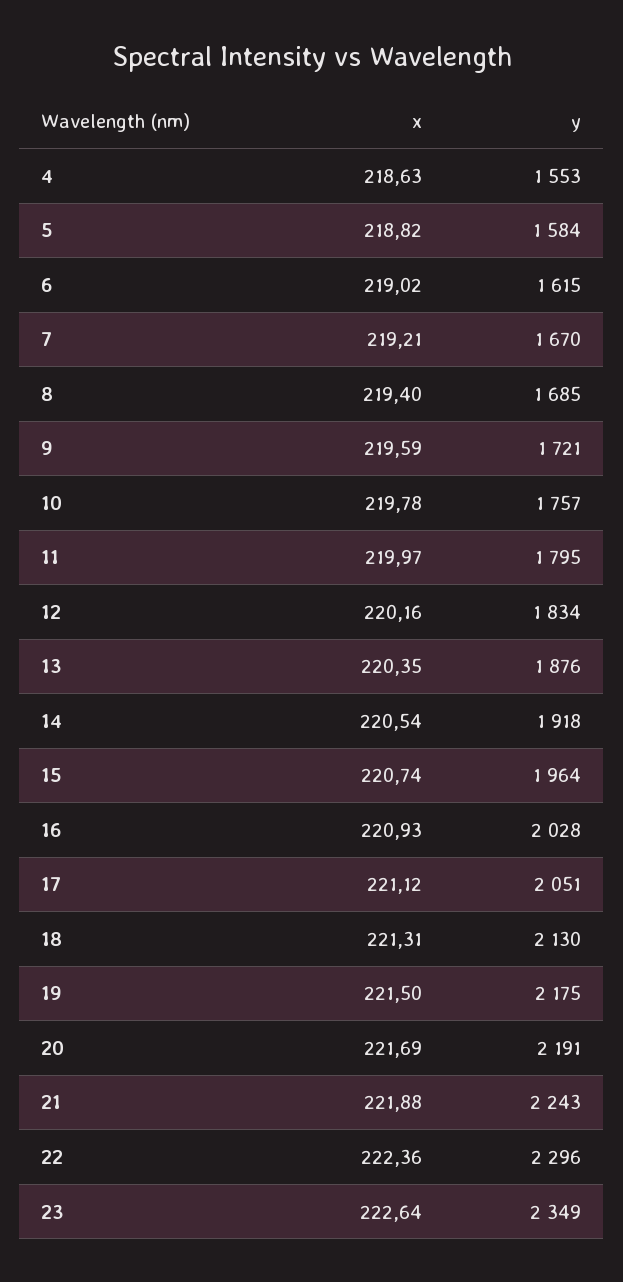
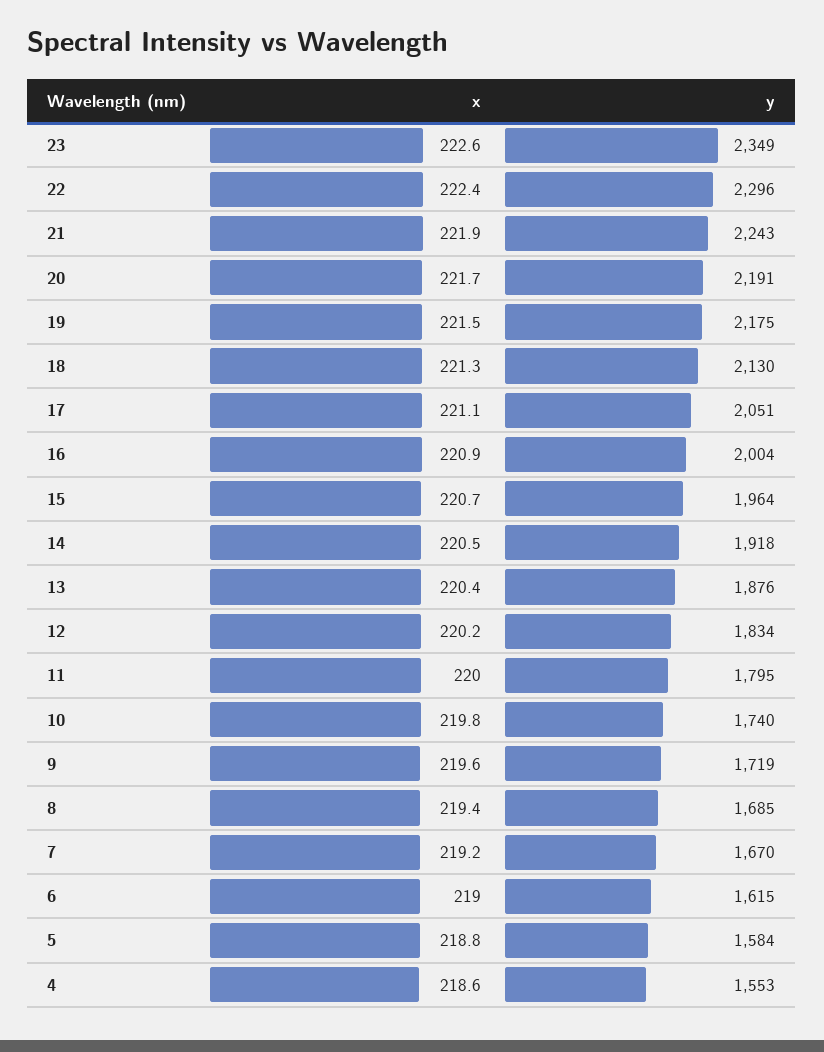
  {
    "x": {
      "4": 218.63,
      "5": 218.82,
      "6": 219.02,
      "7": 219.21,
      "8": 219.4,
      "9": 219.59,
      "10": 219.78,
      "11": 219.97,
      "12": 220.16,
      "13": 220.35,
      "14": 220.54,
      "15": 220.74,
      "16": 220.93,
      "17": 221.12,
      "18": 221.31,
      "19": 221.5,
      "20": 221.69,
      "21": 221.88,
      "22": 222.36,
      "23": 222.64
    },
    "y": {
      "4": 1553,
      "5": 1584,
      "6": 1615,
      "7": 1670,
      "8": 1685,
-     "9": 1721,
+     "9": 1719,
-     "10": 1757,
+     "10": 1740,
      "11": 1795,
      "12": 1834,
      "13": 1876,
      "14": 1918,
      "15": 1964,
-     "16": 2028,
+     "16": 2004,
      "17": 2051,
      "18": 2130,
      "19": 2175,
      "20": 2191,
      "21": 2243,
      "22": 2296,
      "23": 2349
    }
  }

